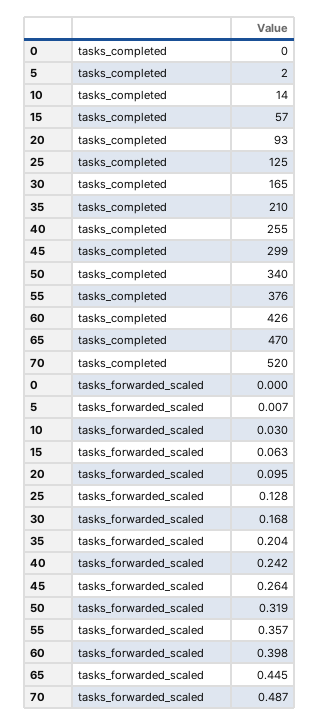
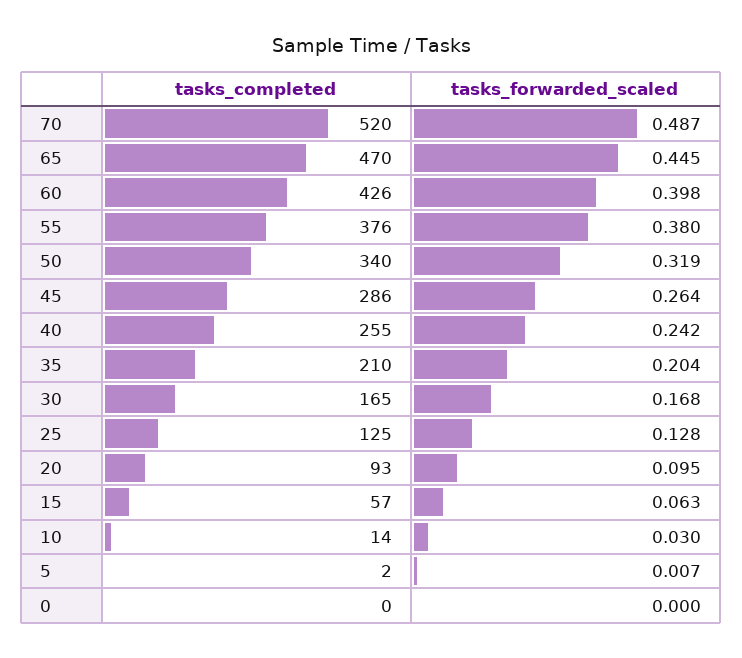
  {
    "0": {
      "tasks_completed": 0,
      "tasks_forwarded_scaled": 0
    },
    "5": {
      "tasks_completed": 2,
      "tasks_forwarded_scaled": 0.007
    },
    "10": {
      "tasks_completed": 14,
      "tasks_forwarded_scaled": 0.03
    },
    "15": {
      "tasks_completed": 57,
      "tasks_forwarded_scaled": 0.063
    },
    "20": {
      "tasks_completed": 93,
      "tasks_forwarded_scaled": 0.095
    },
    "25": {
      "tasks_completed": 125,
      "tasks_forwarded_scaled": 0.128
    },
    "30": {
      "tasks_completed": 165,
      "tasks_forwarded_scaled": 0.168
    },
    "35": {
      "tasks_completed": 210,
      "tasks_forwarded_scaled": 0.204
    },
    "40": {
      "tasks_completed": 255,
      "tasks_forwarded_scaled": 0.242
    },
    "45": {
-     "tasks_completed": 299,
+     "tasks_completed": 286,
      "tasks_forwarded_scaled": 0.264
    },
    "50": {
      "tasks_completed": 340,
      "tasks_forwarded_scaled": 0.319
    },
    "55": {
      "tasks_completed": 376,
-     "tasks_forwarded_scaled": 0.357
+     "tasks_forwarded_scaled": 0.38
    },
    "60": {
      "tasks_completed": 426,
      "tasks_forwarded_scaled": 0.398
    },
    "65": {
      "tasks_completed": 470,
      "tasks_forwarded_scaled": 0.445
    },
    "70": {
      "tasks_completed": 520,
      "tasks_forwarded_scaled": 0.487
    }
  }

